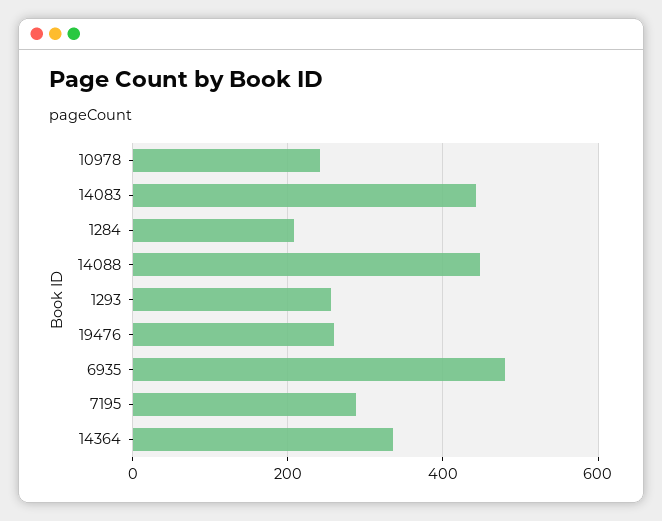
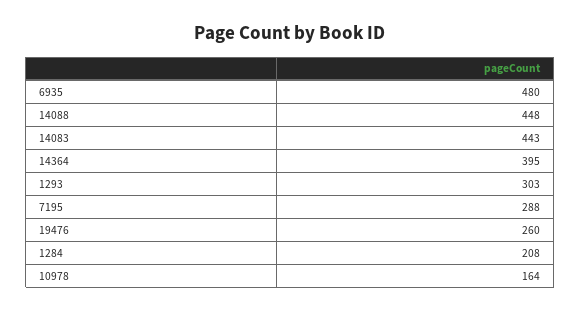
  {
-   "10978": 240,
+   "10978": 164,
    "14083": 443,
    "1284": 208,
    "14088": 448,
-   "1293": 260,
+   "1293": 303,
    "19476": 260,
    "6935": 480,
    "7195": 288,
-   "14364": 340
+   "14364": 395
  }

